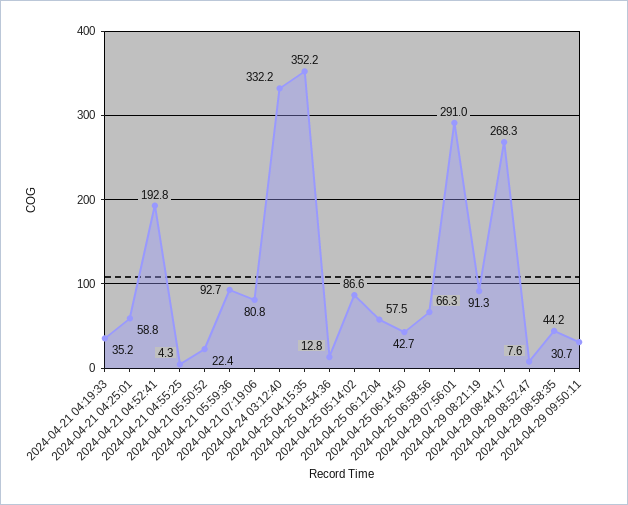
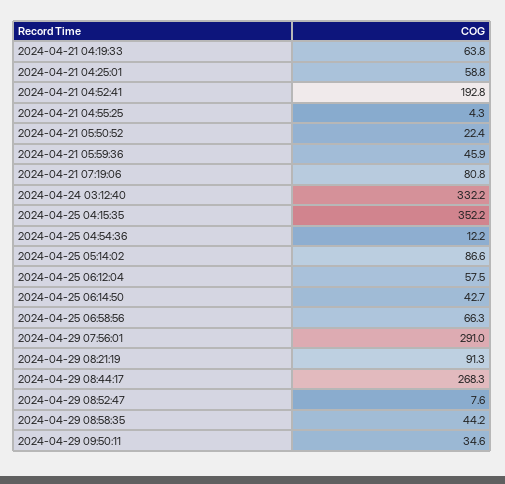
  {
-   "2024-04-21 04:19:33": 35.2,
+   "2024-04-21 04:19:33": 63.8,
    "2024-04-21 04:25:01": 58.8,
    "2024-04-21 04:52:41": 192.8,
    "2024-04-21 04:55:25": 4.3,
    "2024-04-21 05:50:52": 22.4,
-   "2024-04-21 05:59:36": 92.7,
+   "2024-04-21 05:59:36": 45.9,
    "2024-04-21 07:19:06": 80.8,
    "2024-04-24 03:12:40": 332.2,
    "2024-04-25 04:15:35": 352.2,
-   "2024-04-25 04:54:36": 12.8,
+   "2024-04-25 04:54:36": 12.2,
    "2024-04-25 05:14:02": 86.6,
    "2024-04-25 06:12:04": 57.5,
    "2024-04-25 06:14:50": 42.7,
    "2024-04-25 06:58:56": 66.3,
    "2024-04-29 07:56:01": 291,
    "2024-04-29 08:21:19": 91.3,
    "2024-04-29 08:44:17": 268.3,
    "2024-04-29 08:52:47": 7.6,
    "2024-04-29 08:58:35": 44.2,
-   "2024-04-29 09:50:11": 30.7
+   "2024-04-29 09:50:11": 34.6
  }

